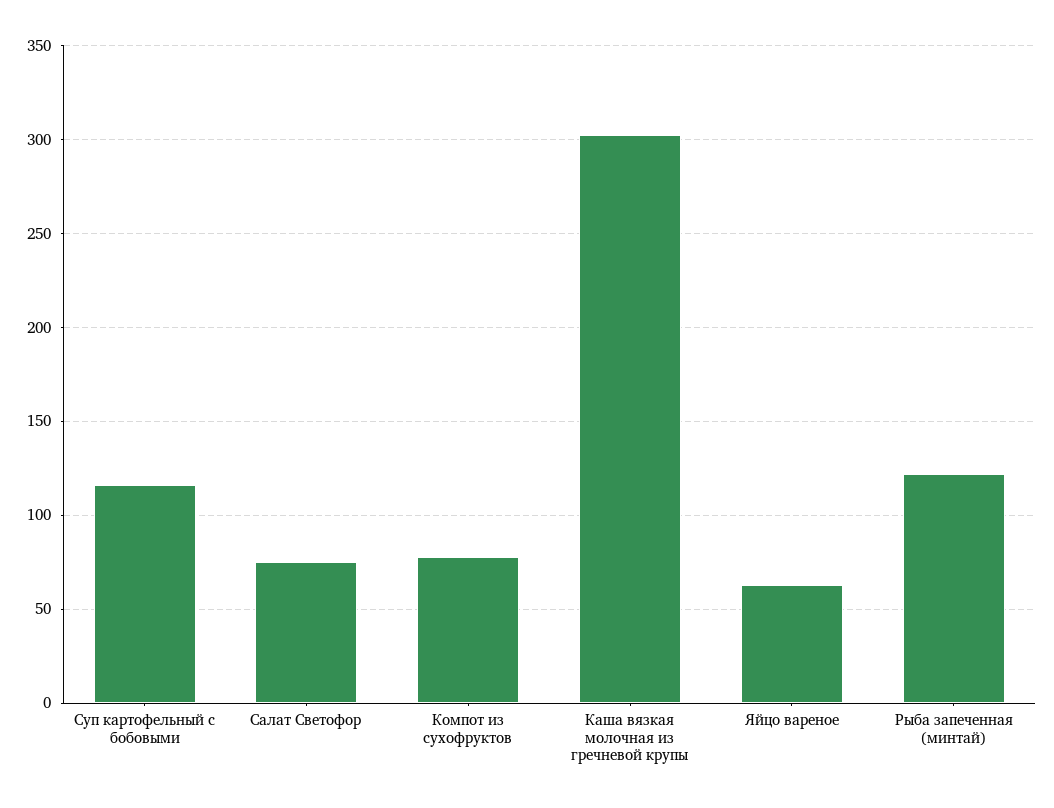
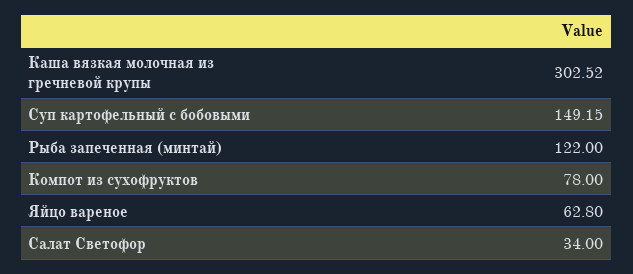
  {
-   "Суп картофельный с бобовыми": 115,
+   "Суп картофельный с бобовыми": 149.15,
-   "Салат Светофор": 75,
+   "Салат Светофор": 34,
    "Компот из сухофруктов": 78,
    "Каша вязкая молочная из гречневой крупы": 302.52,
    "Яйцо вареное": 62.8,
    "Рыба запеченная (минтай)": 122
  }

